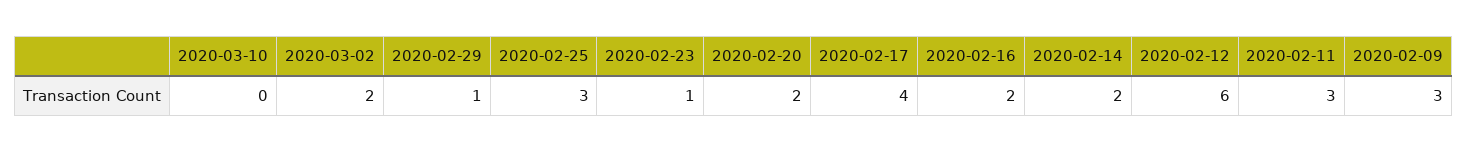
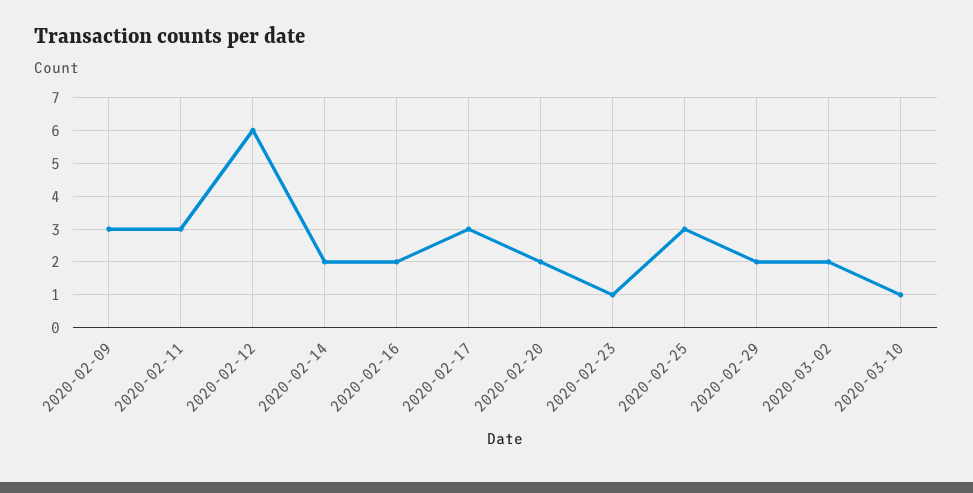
  {
-   "2020-03-10": 0,
+   "2020-03-10": 1,
    "2020-03-02": 2,
-   "2020-02-29": 1,
+   "2020-02-29": 2,
    "2020-02-25": 3,
    "2020-02-23": 1,
    "2020-02-20": 2,
-   "2020-02-17": 4,
+   "2020-02-17": 3,
    "2020-02-16": 2,
    "2020-02-14": 2,
    "2020-02-12": 6,
    "2020-02-11": 3,
    "2020-02-09": 3
  }

